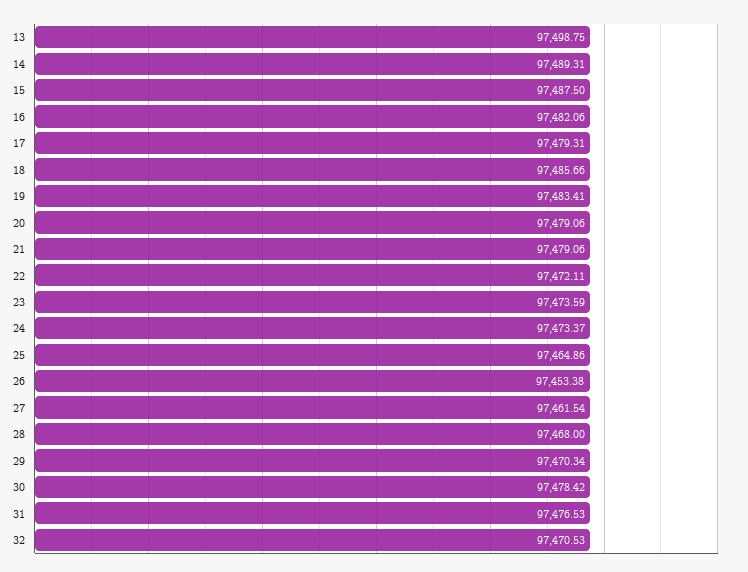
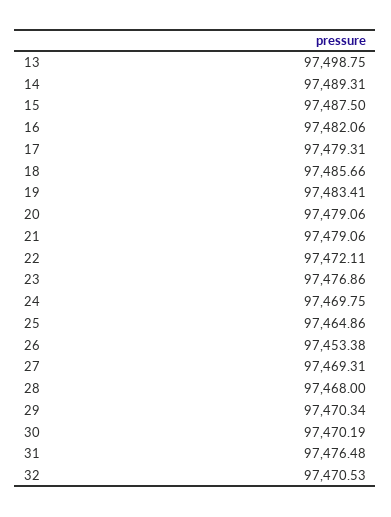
  {
    "13": 97498.75,
    "14": 97489.31,
    "15": 97487.5,
    "16": 97482.06,
    "17": 97479.31,
    "18": 97485.66,
    "19": 97483.41,
    "20": 97479.06,
    "21": 97479.06,
    "22": 97472.11,
-   "23": 97473.59,
+   "23": 97476.86,
-   "24": 97473.37,
+   "24": 97469.75,
    "25": 97464.86,
    "26": 97453.38,
-   "27": 97461.54,
+   "27": 97469.31,
    "28": 97468,
    "29": 97470.34,
-   "30": 97478.42,
+   "30": 97470.19,
-   "31": 97476.53,
+   "31": 97476.48,
    "32": 97470.53
  }

